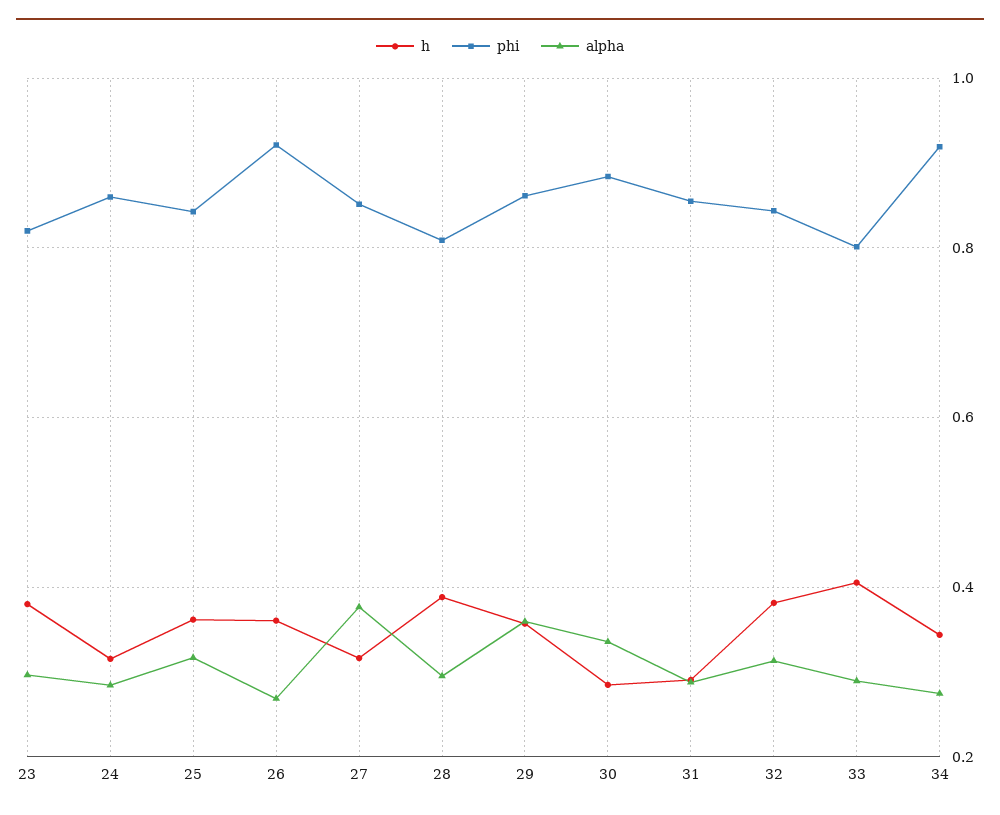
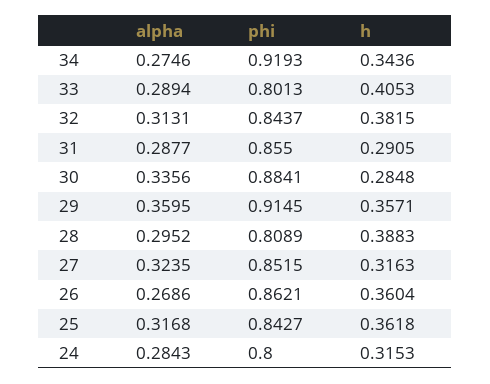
  {
    "h": {
-     "23": 0.38,
      "24": 0.3153,
      "25": 0.3618,
      "26": 0.3604,
      "27": 0.3163,
      "28": 0.3883,
      "29": 0.3571,
      "30": 0.2848,
      "31": 0.2905,
      "32": 0.3815,
      "33": 0.4053,
      "34": 0.3436
    },
    "phi": {
-     "23": 0.82,
-     "24": 0.86,
+     "24": 0.8,
      "25": 0.8427,
-     "26": 0.92,
+     "26": 0.8621,
      "27": 0.8515,
      "28": 0.8089,
-     "29": 0.86,
+     "29": 0.9145,
      "30": 0.8841,
      "31": 0.855,
      "32": 0.8437,
      "33": 0.8013,
      "34": 0.9193
    },
    "alpha": {
-     "23": 0.3,
      "24": 0.2843,
      "25": 0.3168,
      "26": 0.2686,
-     "27": 0.38,
+     "27": 0.3235,
      "28": 0.2952,
      "29": 0.3595,
      "30": 0.3356,
      "31": 0.2877,
      "32": 0.3131,
      "33": 0.2894,
      "34": 0.2746
    }
  }

